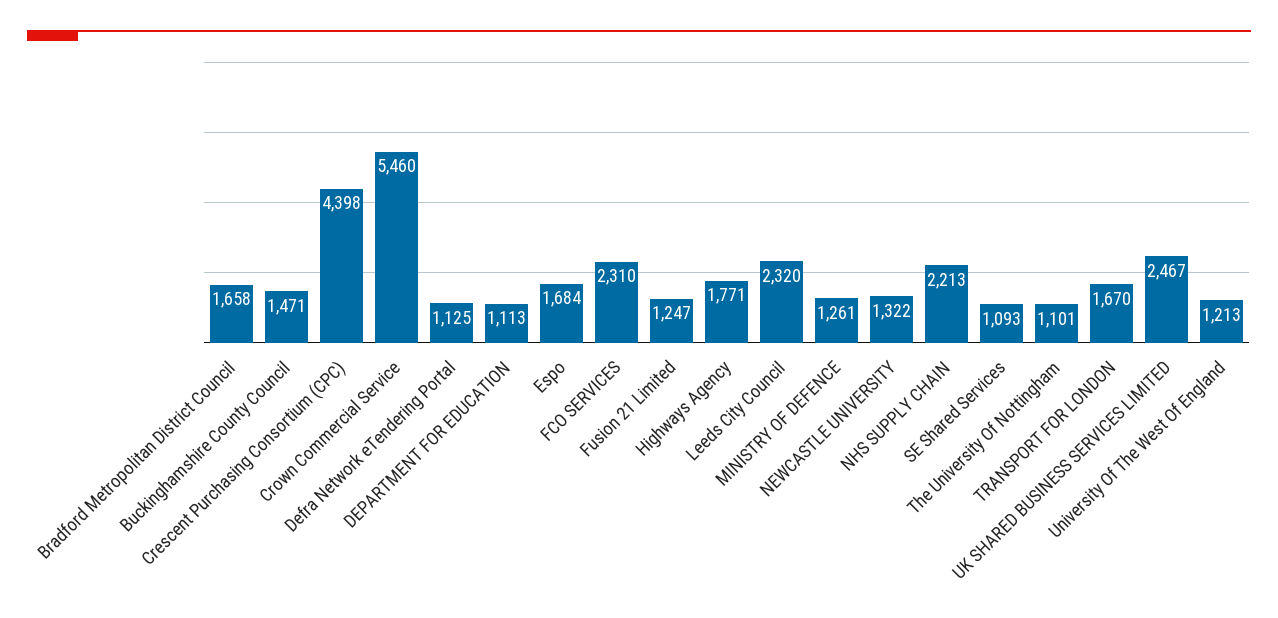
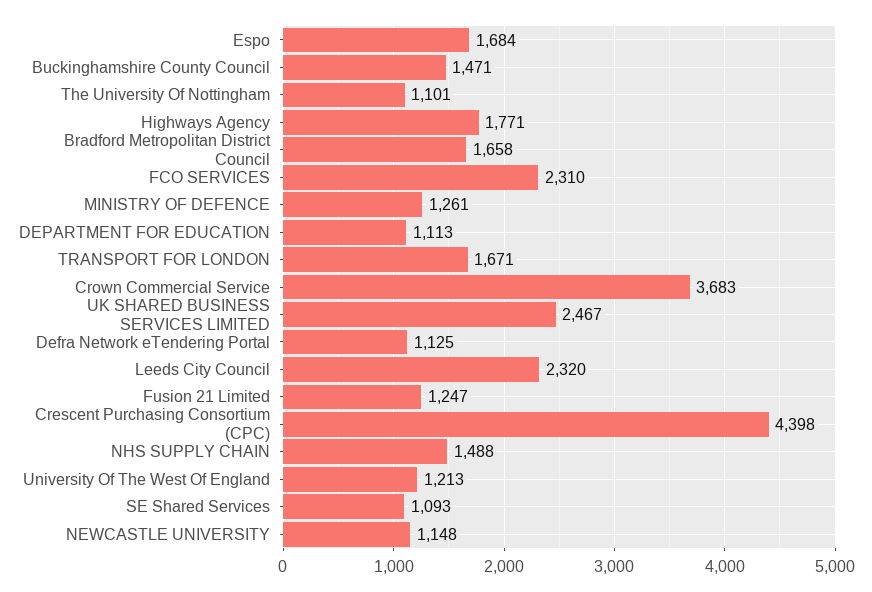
  {
    "Bradford Metropolitan District Council": 1658,
    "Buckinghamshire County Council": 1471,
    "Crescent Purchasing Consortium (CPC)": 4398,
-   "Crown Commercial Service": 5460,
+   "Crown Commercial Service": 3683,
    "Defra Network eTendering Portal": 1125,
    "DEPARTMENT FOR EDUCATION": 1113,
    "Espo": 1684,
    "FCO SERVICES": 2310,
    "Fusion 21 Limited": 1247,
    "Highways Agency": 1771,
    "Leeds City Council": 2320,
    "MINISTRY OF DEFENCE": 1261,
-   "NEWCASTLE UNIVERSITY": 1322,
+   "NEWCASTLE UNIVERSITY": 1148,
-   "NHS SUPPLY CHAIN": 2213,
+   "NHS SUPPLY CHAIN": 1488,
    "SE Shared Services": 1093,
    "The University Of Nottingham": 1101,
-   "TRANSPORT FOR LONDON": 1670,
+   "TRANSPORT FOR LONDON": 1671,
    "UK SHARED BUSINESS SERVICES LIMITED": 2467,
    "University Of The West Of England": 1213
  }

